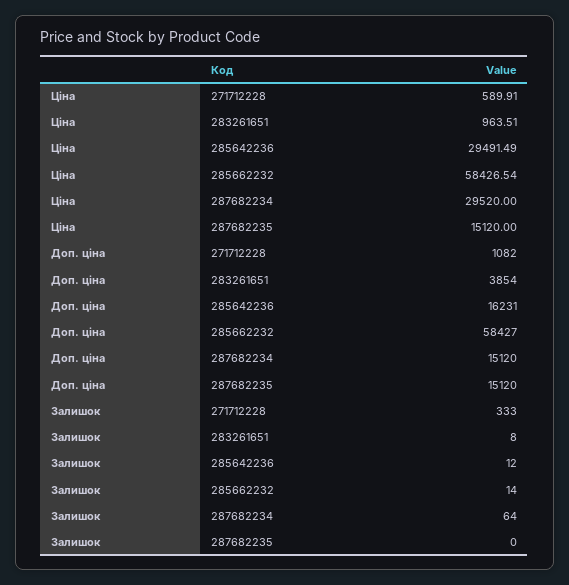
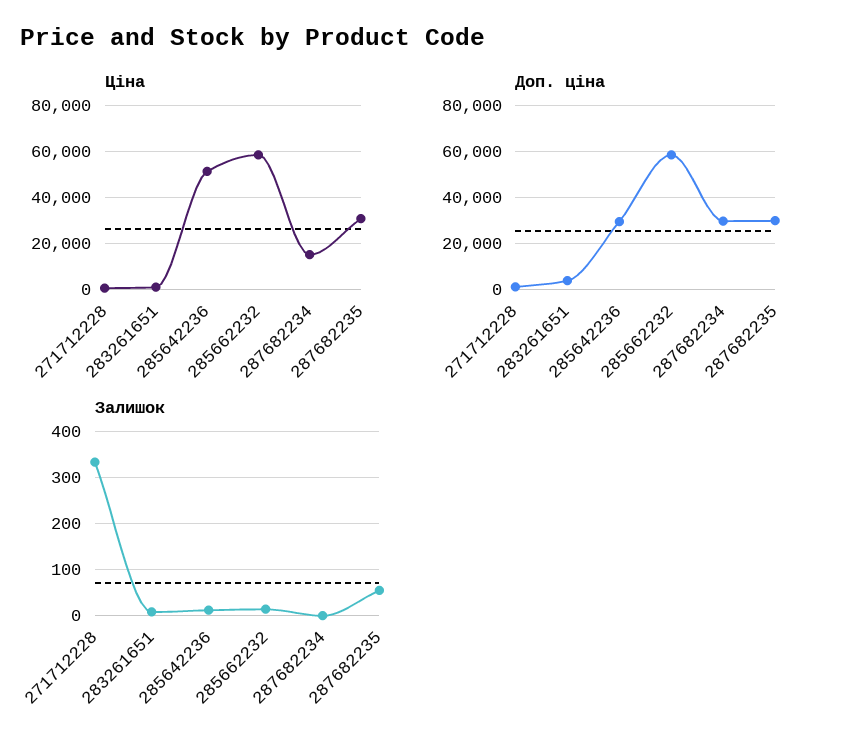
  {
    "Ціна": {
      "271712228": 589.91,
      "283261651": 963.51,
-     "285642236": 29491.49,
+     "285642236": 50000,
      "285662232": 58426.54,
-     "287682234": 29520,
+     "287682234": 15000,
-     "287682235": 15120
+     "287682235": 30000
    },
    "Доп. ціна": {
      "271712228": 1082,
      "283261651": 3854,
-     "285642236": 16231,
+     "285642236": 30000,
      "285662232": 58427,
-     "287682234": 15120,
+     "287682234": 30000,
-     "287682235": 15120
+     "287682235": 30000
    },
    "Залишок": {
      "271712228": 333,
      "283261651": 8,
      "285642236": 12,
      "285662232": 14,
-     "287682234": 64,
+     "287682234": 0,
-     "287682235": 0
+     "287682235": 60
    }
  }

